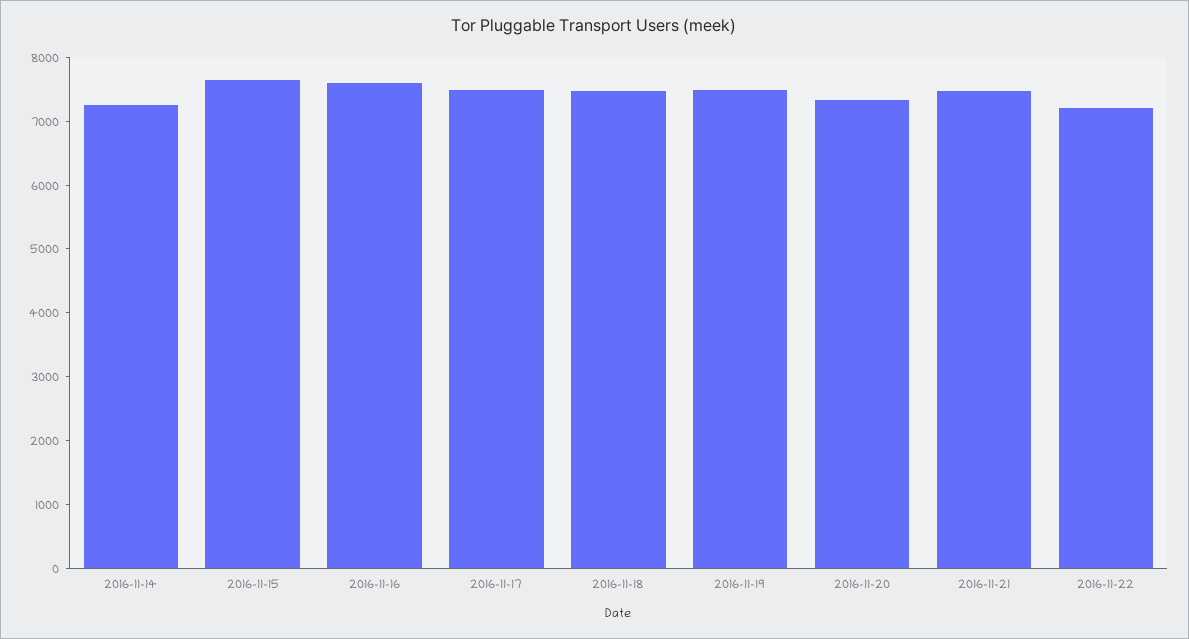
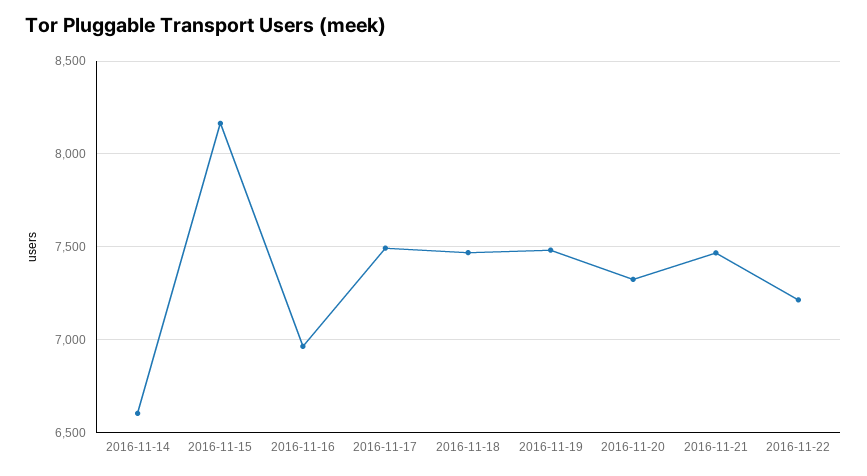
  {
-   "2016-11-14": 7200,
+   "2016-11-14": 6600,
-   "2016-11-15": 7600,
+   "2016-11-15": 8150,
-   "2016-11-16": 7600,
+   "2016-11-16": 6950,
    "2016-11-17": 7500,
    "2016-11-18": 7450,
    "2016-11-19": 7500,
    "2016-11-20": 7300,
    "2016-11-21": 7450,
    "2016-11-22": 7200
  }

